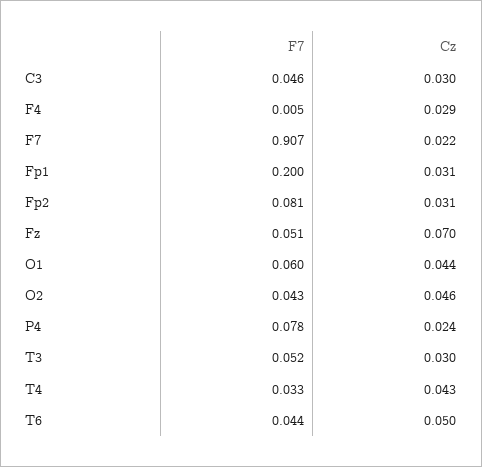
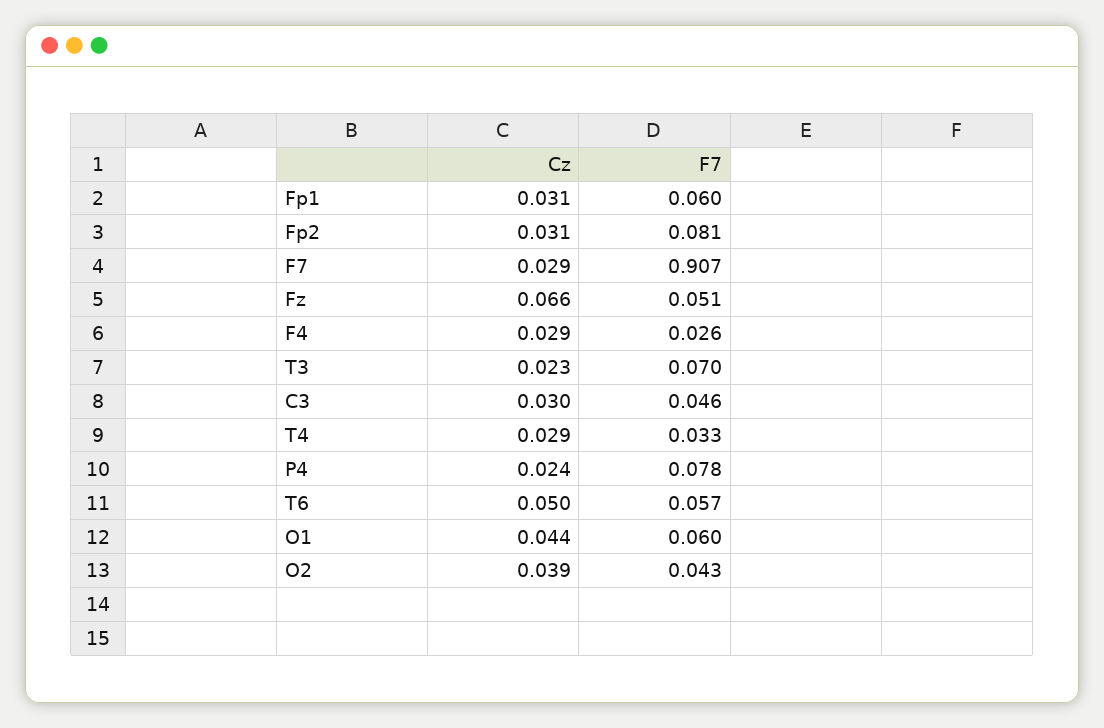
  {
    "F7": {
      "C3": 0.046,
-     "F4": 0.005,
+     "F4": 0.026,
      "F7": 0.907,
-     "Fp1": 0.2,
+     "Fp1": 0.06,
      "Fp2": 0.081,
      "Fz": 0.051,
      "O1": 0.06,
      "O2": 0.043,
      "P4": 0.078,
-     "T3": 0.052,
+     "T3": 0.07,
      "T4": 0.033,
-     "T6": 0.044
+     "T6": 0.057
    },
    "Cz": {
      "C3": 0.03,
      "F4": 0.029,
-     "F7": 0.022,
+     "F7": 0.029,
      "Fp1": 0.031,
      "Fp2": 0.031,
-     "Fz": 0.07,
+     "Fz": 0.066,
      "O1": 0.044,
-     "O2": 0.046,
+     "O2": 0.039,
      "P4": 0.024,
-     "T3": 0.03,
+     "T3": 0.023,
-     "T4": 0.043,
+     "T4": 0.029,
      "T6": 0.05
    }
  }

